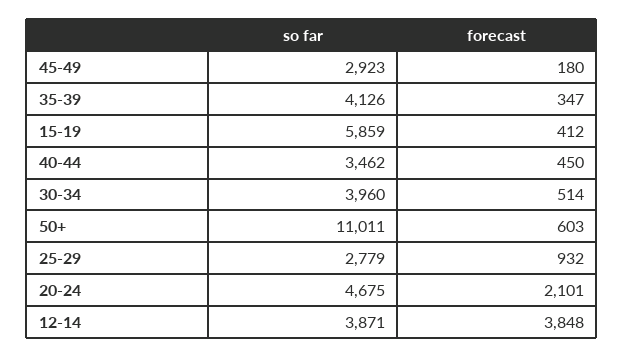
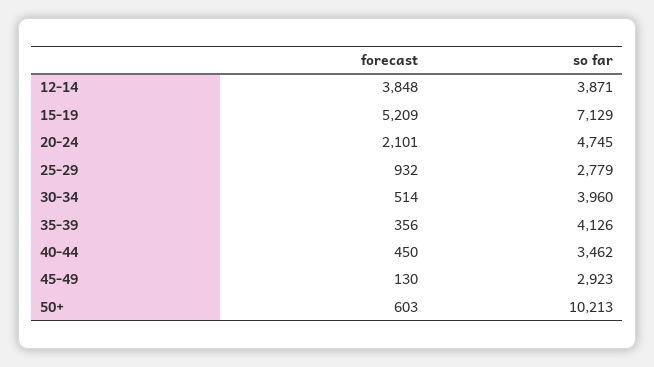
  {
    "so far": {
      "45-49": 2923,
      "35-39": 4126,
-     "15-19": 5859,
+     "15-19": 7129,
      "40-44": 3462,
      "30-34": 3960,
-     "50+": 11011,
+     "50+": 10213,
      "25-29": 2779,
-     "20-24": 4675,
+     "20-24": 4745,
      "12-14": 3871
    },
    "forecast": {
-     "45-49": 180,
+     "45-49": 130,
-     "35-39": 347,
+     "35-39": 356,
-     "15-19": 412,
+     "15-19": 5209,
      "40-44": 450,
      "30-34": 514,
      "50+": 603,
      "25-29": 932,
      "20-24": 2101,
      "12-14": 3848
    }
  }

